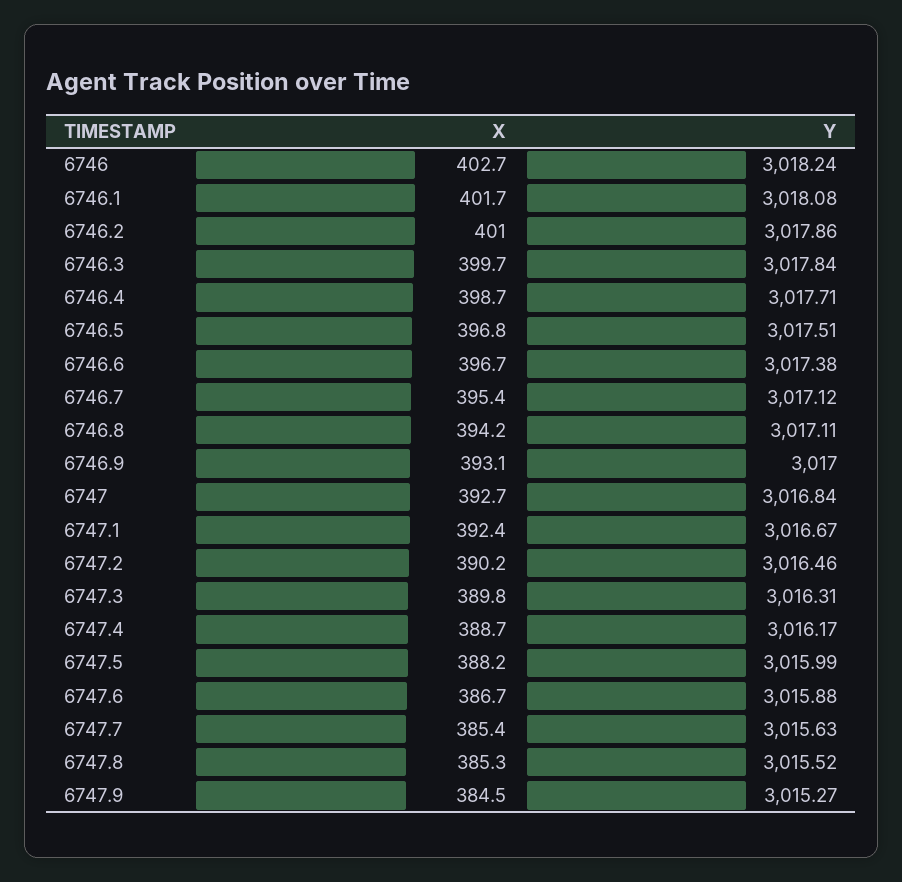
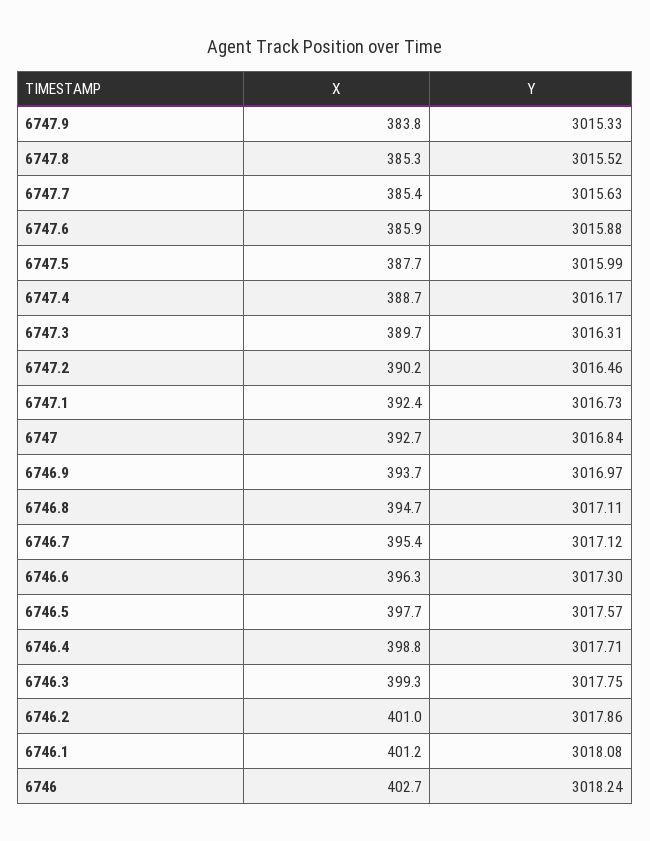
  {
    "X": {
      "6746": 402.7,
-     "6746.1": 401.7,
+     "6746.1": 401.2,
      "6746.2": 401,
-     "6746.3": 399.7,
+     "6746.3": 399.3,
-     "6746.4": 398.7,
+     "6746.4": 398.8,
-     "6746.5": 396.8,
+     "6746.5": 397.7,
-     "6746.6": 396.7,
+     "6746.6": 396.3,
      "6746.7": 395.4,
-     "6746.8": 394.2,
+     "6746.8": 394.7,
-     "6746.9": 393.1,
+     "6746.9": 393.7,
      "6747": 392.7,
      "6747.1": 392.4,
      "6747.2": 390.2,
-     "6747.3": 389.8,
+     "6747.3": 389.7,
      "6747.4": 388.7,
-     "6747.5": 388.2,
+     "6747.5": 387.7,
-     "6747.6": 386.7,
+     "6747.6": 385.9,
      "6747.7": 385.4,
      "6747.8": 385.3,
-     "6747.9": 384.5
+     "6747.9": 383.8
    },
    "Y": {
      "6746": 3018.24,
      "6746.1": 3018.08,
      "6746.2": 3017.86,
-     "6746.3": 3017.84,
+     "6746.3": 3017.75,
      "6746.4": 3017.71,
-     "6746.5": 3017.51,
+     "6746.5": 3017.57,
-     "6746.6": 3017.38,
+     "6746.6": 3017.3,
      "6746.7": 3017.12,
      "6746.8": 3017.11,
-     "6746.9": 3017,
+     "6746.9": 3016.97,
      "6747": 3016.84,
-     "6747.1": 3016.67,
+     "6747.1": 3016.73,
      "6747.2": 3016.46,
      "6747.3": 3016.31,
      "6747.4": 3016.17,
      "6747.5": 3015.99,
      "6747.6": 3015.88,
      "6747.7": 3015.63,
      "6747.8": 3015.52,
-     "6747.9": 3015.27
+     "6747.9": 3015.33
    }
  }

